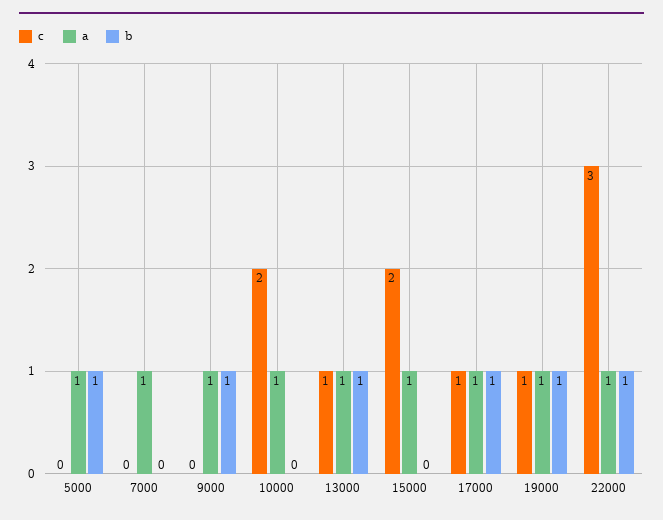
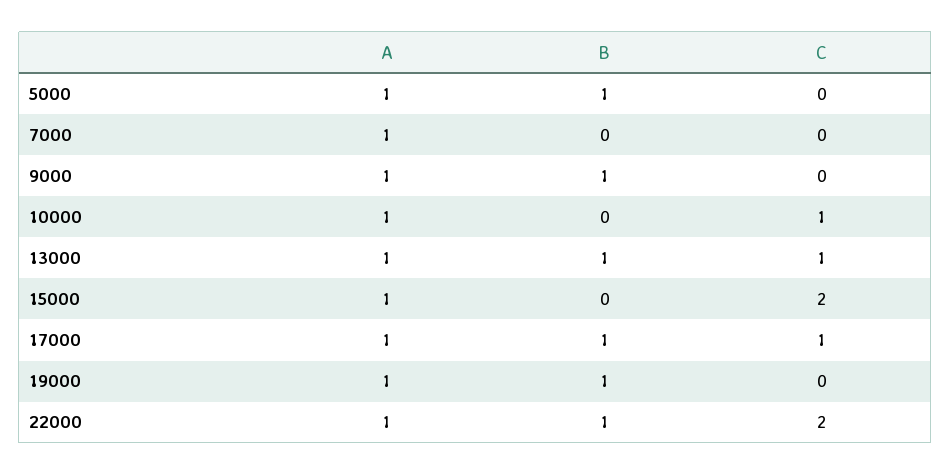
  {
    "c": {
      "5000": 0,
      "7000": 0,
      "9000": 0,
-     "10000": 2,
+     "10000": 1,
      "13000": 1,
      "15000": 2,
      "17000": 1,
-     "19000": 1,
+     "19000": 0,
-     "22000": 3
+     "22000": 2
    },
    "a": {
      "5000": 1,
      "7000": 1,
      "9000": 1,
      "10000": 1,
      "13000": 1,
      "15000": 1,
      "17000": 1,
      "19000": 1,
      "22000": 1
    },
    "b": {
      "5000": 1,
      "7000": 0,
      "9000": 1,
      "10000": 0,
      "13000": 1,
      "15000": 0,
      "17000": 1,
      "19000": 1,
      "22000": 1
    }
  }

